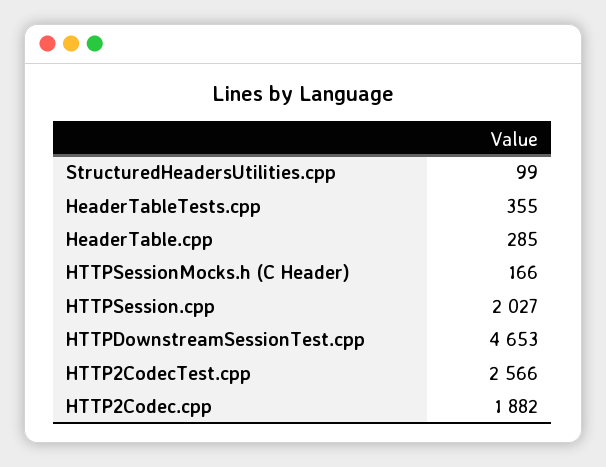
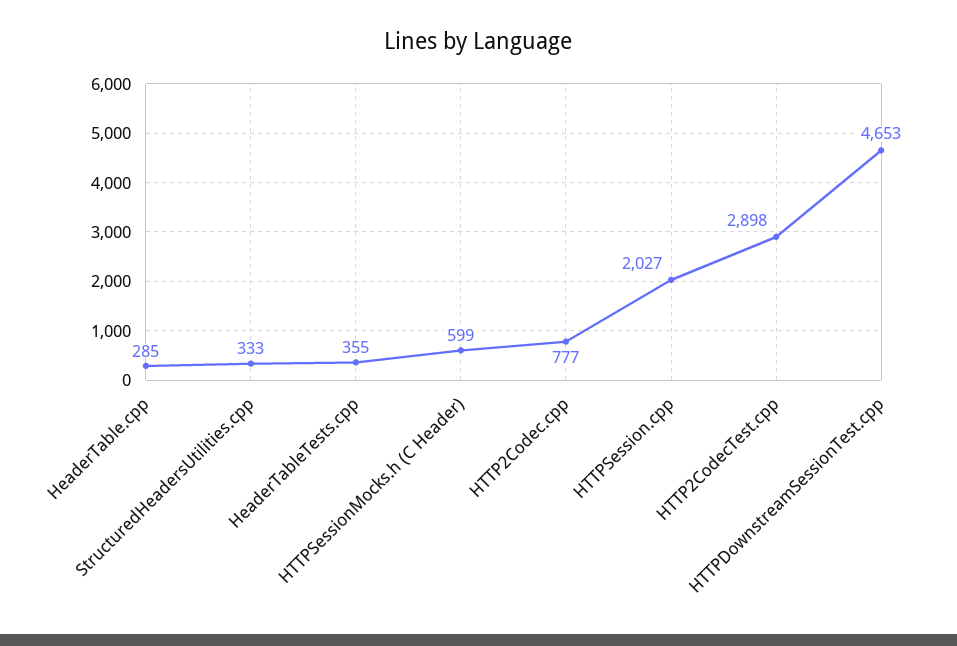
  {
-   "StructuredHeadersUtilities.cpp": 99,
+   "StructuredHeadersUtilities.cpp": 333,
    "HeaderTableTests.cpp": 355,
    "HeaderTable.cpp": 285,
-   "HTTPSessionMocks.h (C Header)": 166,
+   "HTTPSessionMocks.h (C Header)": 599,
    "HTTPSession.cpp": 2027,
    "HTTPDownstreamSessionTest.cpp": 4653,
-   "HTTP2CodecTest.cpp": 2566,
+   "HTTP2CodecTest.cpp": 2898,
-   "HTTP2Codec.cpp": 1882
+   "HTTP2Codec.cpp": 777
  }

